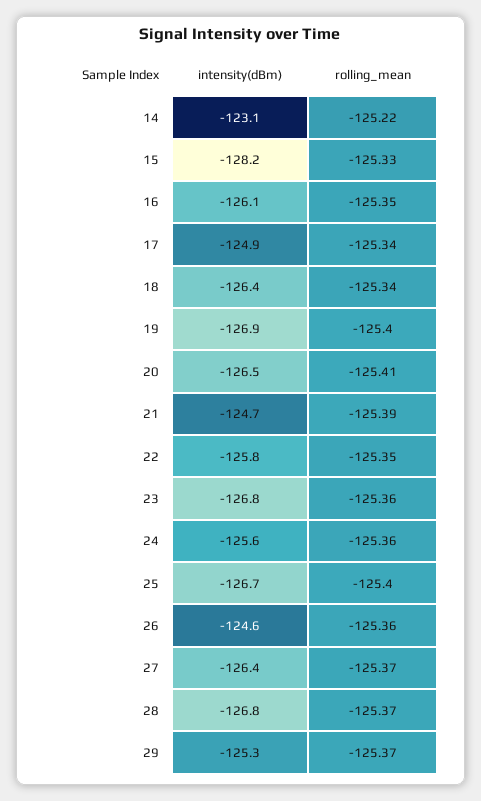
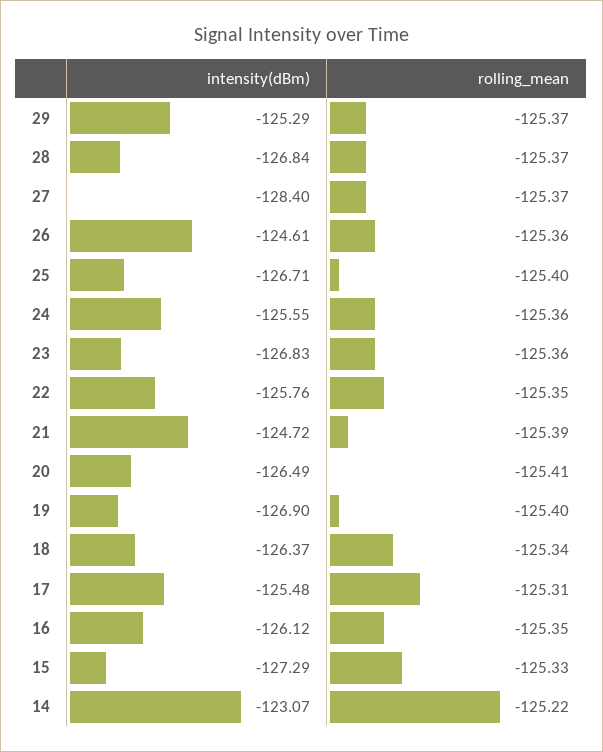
  {
    "intensity(dBm)": {
      "14": -123.07,
-     "15": -128.2,
+     "15": -127.29,
      "16": -126.12,
-     "17": -124.9,
+     "17": -125.48,
      "18": -126.37,
      "19": -126.9,
      "20": -126.49,
      "21": -124.72,
      "22": -125.76,
      "23": -126.83,
      "24": -125.55,
      "25": -126.71,
      "26": -124.61,
-     "27": -126.4,
+     "27": -128.4,
      "28": -126.84,
      "29": -125.29
    },
    "rolling_mean": {
      "14": -125.22,
      "15": -125.33,
      "16": -125.35,
-     "17": -125.34,
+     "17": -125.31,
      "18": -125.34,
      "19": -125.4,
      "20": -125.41,
      "21": -125.39,
      "22": -125.35,
      "23": -125.36,
      "24": -125.36,
      "25": -125.4,
      "26": -125.36,
      "27": -125.37,
      "28": -125.37,
      "29": -125.37
    }
  }

